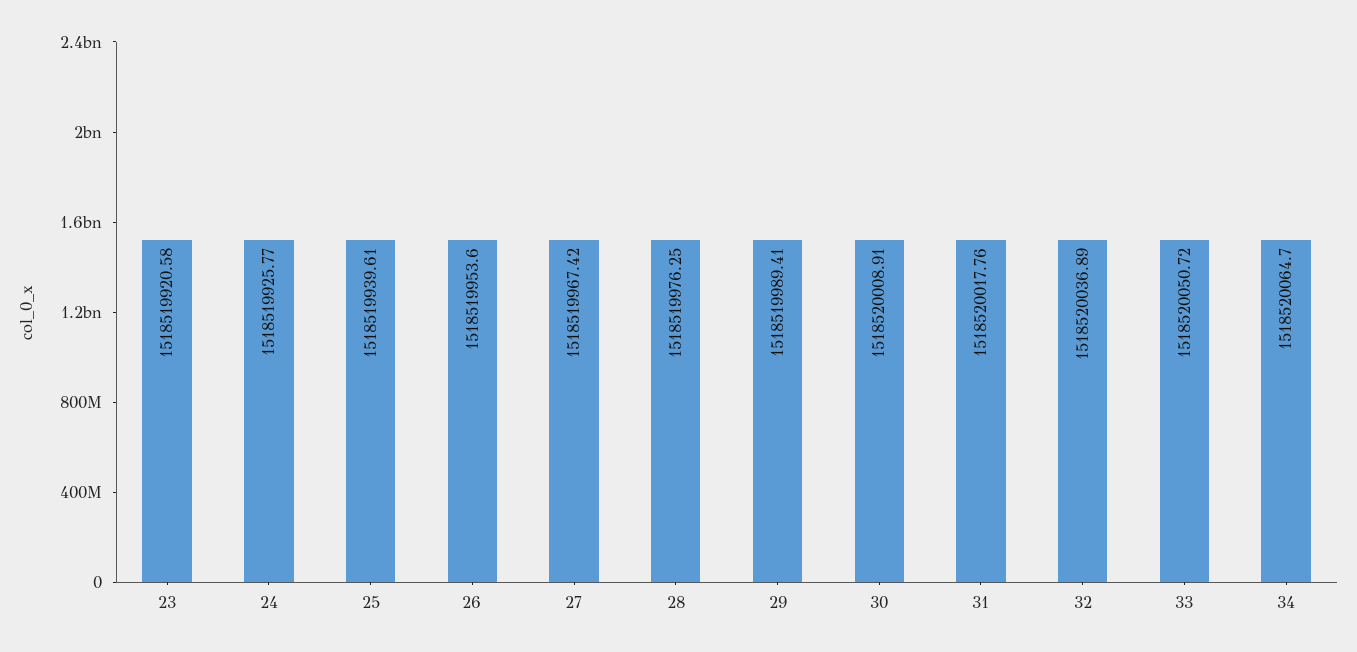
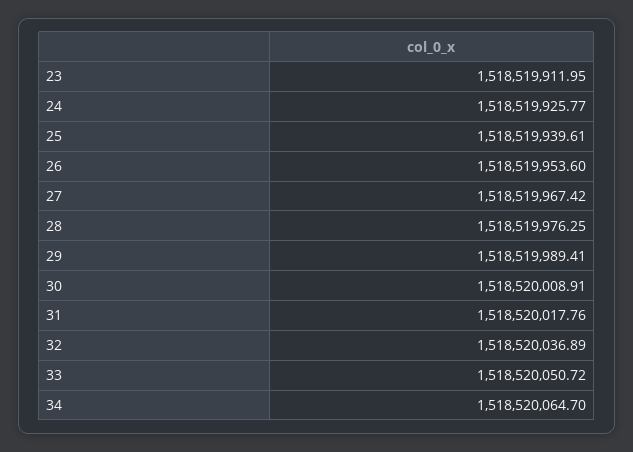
  {
-   "23": 1518519920.58,
+   "23": 1518519911.95,
    "24": 1518519925.77,
    "25": 1518519939.61,
    "26": 1518519953.6,
    "27": 1518519967.42,
    "28": 1518519976.25,
    "29": 1518519989.41,
    "30": 1518520008.91,
    "31": 1518520017.76,
    "32": 1518520036.89,
    "33": 1518520050.72,
    "34": 1518520064.7
  }

